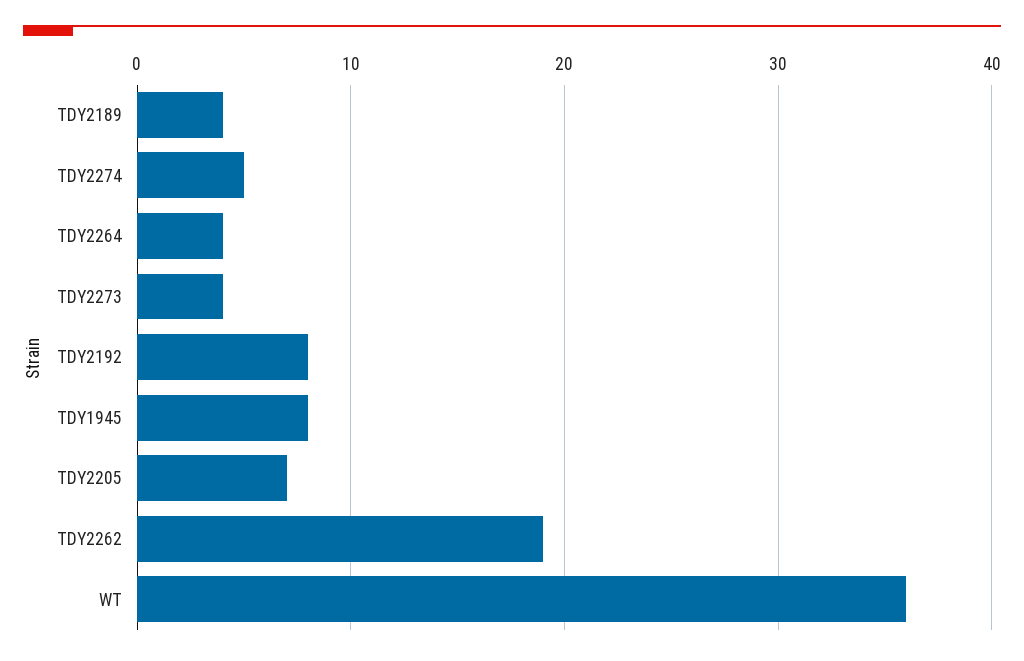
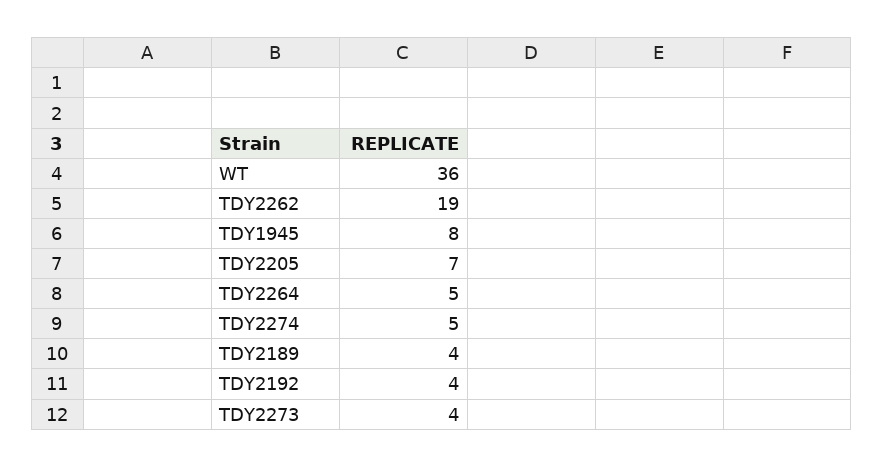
  {
    "TDY2189": 4,
    "TDY2274": 5,
-   "TDY2264": 4,
+   "TDY2264": 5,
    "TDY2273": 4,
-   "TDY2192": 8,
+   "TDY2192": 4,
    "TDY1945": 8,
    "TDY2205": 7,
    "TDY2262": 19,
    "WT": 36
  }

